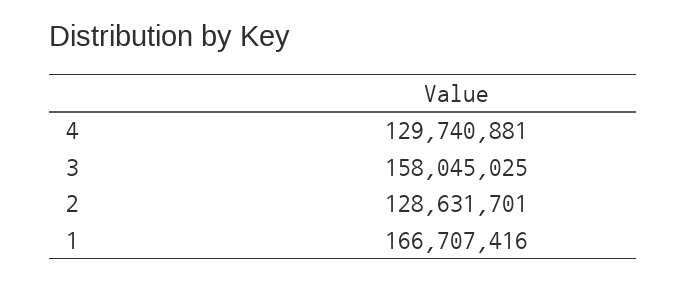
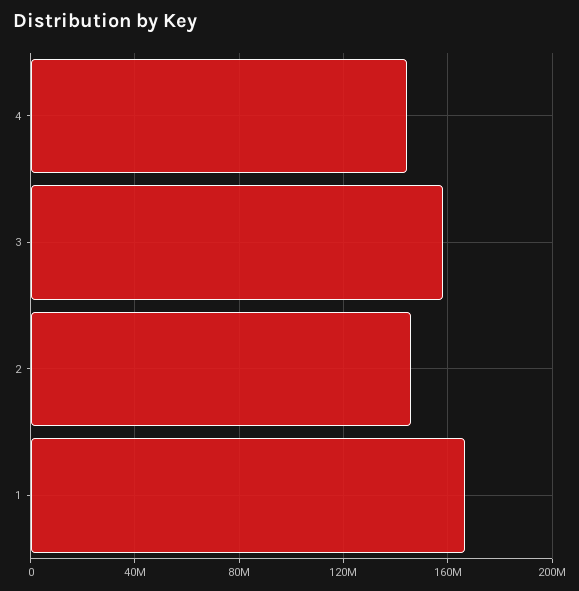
  {
-   "4": 129740881,
+   "4": 145000000,
    "3": 158045025,
-   "2": 128631701,
+   "2": 145000000,
    "1": 166707416
  }

